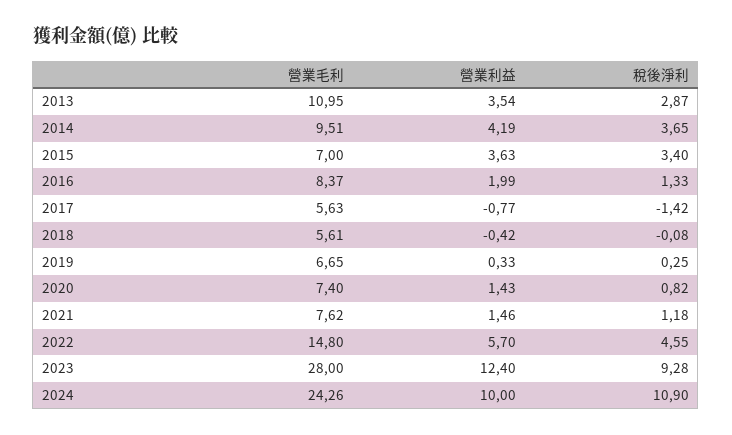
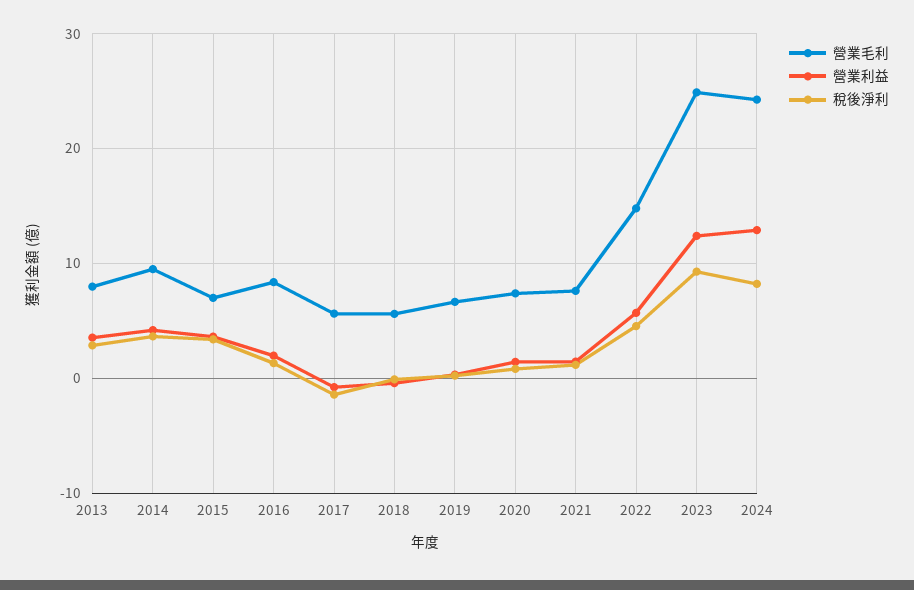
  {
    "營業毛利": {
-     "2013": 10.95,
+     "2013": 8,
      "2014": 9.51,
      "2015": 7,
      "2016": 8.37,
      "2017": 5.63,
      "2018": 5.61,
      "2019": 6.65,
      "2020": 7.4,
      "2021": 7.62,
      "2022": 14.8,
-     "2023": 28,
+     "2023": 25,
      "2024": 24.26
    },
    "營業利益": {
      "2013": 3.54,
      "2014": 4.19,
      "2015": 3.63,
      "2016": 1.99,
      "2017": -0.77,
      "2018": -0.42,
      "2019": 0.33,
      "2020": 1.43,
      "2021": 1.46,
      "2022": 5.7,
      "2023": 12.4,
-     "2024": 10
+     "2024": 13
    },
    "稅後淨利": {
      "2013": 2.87,
      "2014": 3.65,
      "2015": 3.4,
      "2016": 1.33,
      "2017": -1.42,
      "2018": -0.08,
      "2019": 0.25,
      "2020": 0.82,
      "2021": 1.18,
      "2022": 4.55,
      "2023": 9.28,
-     "2024": 10.9
+     "2024": 8
    }
  }

